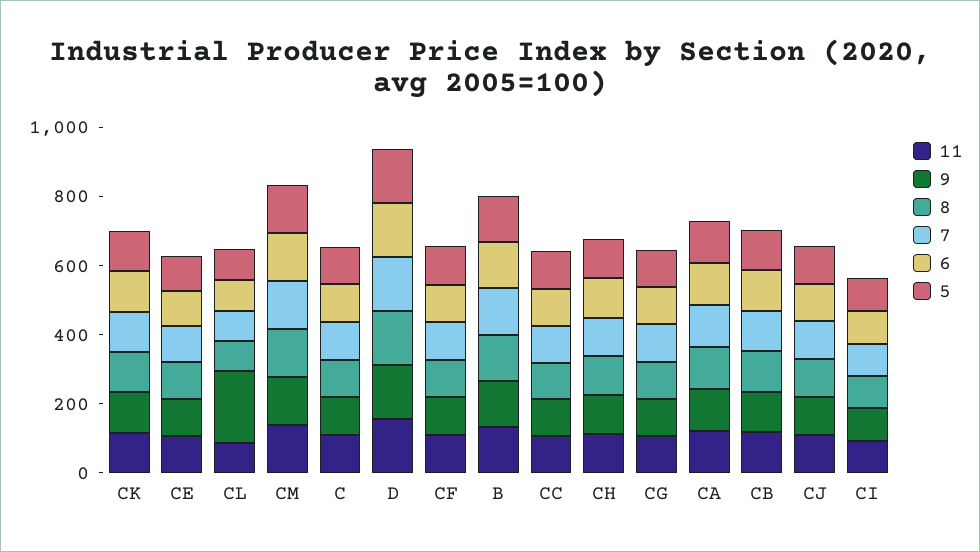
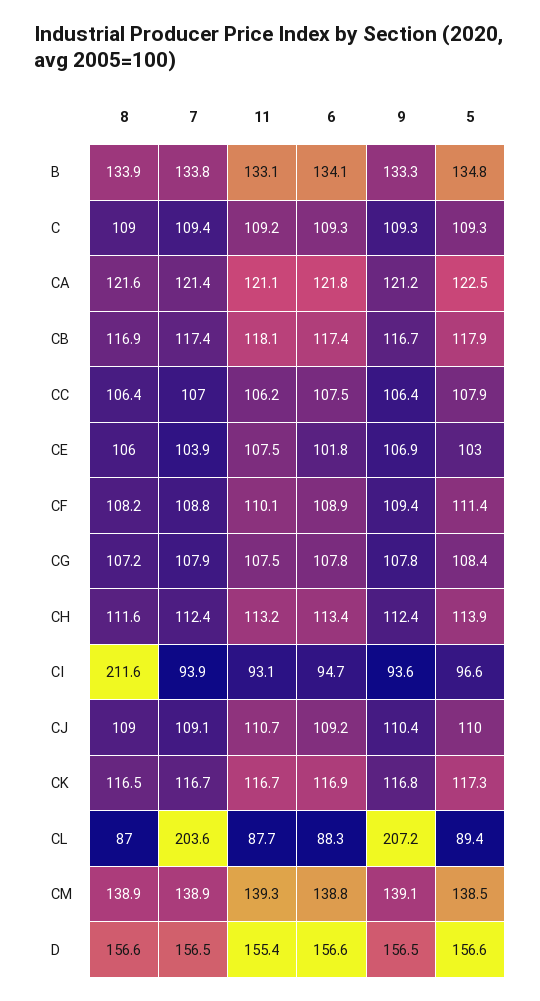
  {
    "11": {
      "CK": 116.7,
      "CE": 107.5,
      "CL": 87.7,
      "CM": 139.3,
      "C": 109.2,
      "D": 155.4,
      "CF": 110.1,
      "B": 133.1,
      "CC": 106.2,
      "CH": 113.2,
      "CG": 107.5,
      "CA": 121.1,
      "CB": 118.1,
      "CJ": 110.7,
      "CI": 93.1
    },
    "9": {
      "CK": 116.8,
      "CE": 106.9,
      "CL": 207.2,
      "CM": 139.1,
      "C": 109.3,
      "D": 156.5,
      "CF": 109.4,
      "B": 133.3,
      "CC": 106.4,
      "CH": 112.4,
      "CG": 107.8,
      "CA": 121.2,
      "CB": 116.7,
      "CJ": 110.4,
      "CI": 93.6
    },
    "8": {
      "CK": 116.5,
      "CE": 106,
      "CL": 87,
      "CM": 138.9,
      "C": 109,
      "D": 156.6,
      "CF": 108.2,
      "B": 133.9,
      "CC": 106.4,
      "CH": 111.6,
      "CG": 107.2,
      "CA": 121.6,
      "CB": 116.9,
      "CJ": 109,
-     "CI": 100
+     "CI": 211.6
    },
    "7": {
      "CK": 116.7,
      "CE": 103.9,
-     "CL": 100,
+     "CL": 203.6,
      "CM": 138.9,
      "C": 109.4,
      "D": 156.5,
      "CF": 108.8,
      "B": 133.8,
      "CC": 107,
      "CH": 112.4,
      "CG": 107.9,
      "CA": 121.4,
      "CB": 117.4,
      "CJ": 109.1,
      "CI": 93.9
    },
    "6": {
      "CK": 116.9,
      "CE": 101.8,
      "CL": 88.3,
      "CM": 138.8,
      "C": 109.3,
      "D": 156.6,
      "CF": 108.9,
      "B": 134.1,
      "CC": 107.5,
      "CH": 113.4,
      "CG": 107.8,
      "CA": 121.8,
      "CB": 117.4,
      "CJ": 109.2,
      "CI": 94.7
    },
    "5": {
      "CK": 117.3,
      "CE": 103,
      "CL": 89.4,
      "CM": 138.5,
      "C": 109.3,
      "D": 156.6,
      "CF": 111.4,
      "B": 134.8,
      "CC": 107.9,
      "CH": 113.9,
      "CG": 108.4,
      "CA": 122.5,
      "CB": 117.9,
      "CJ": 110,
      "CI": 96.6
    }
  }

